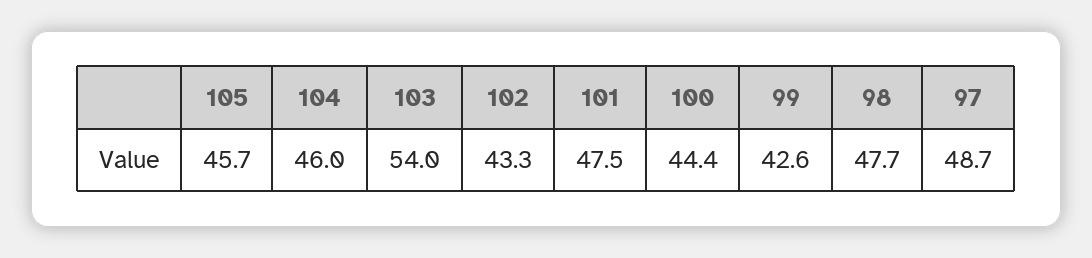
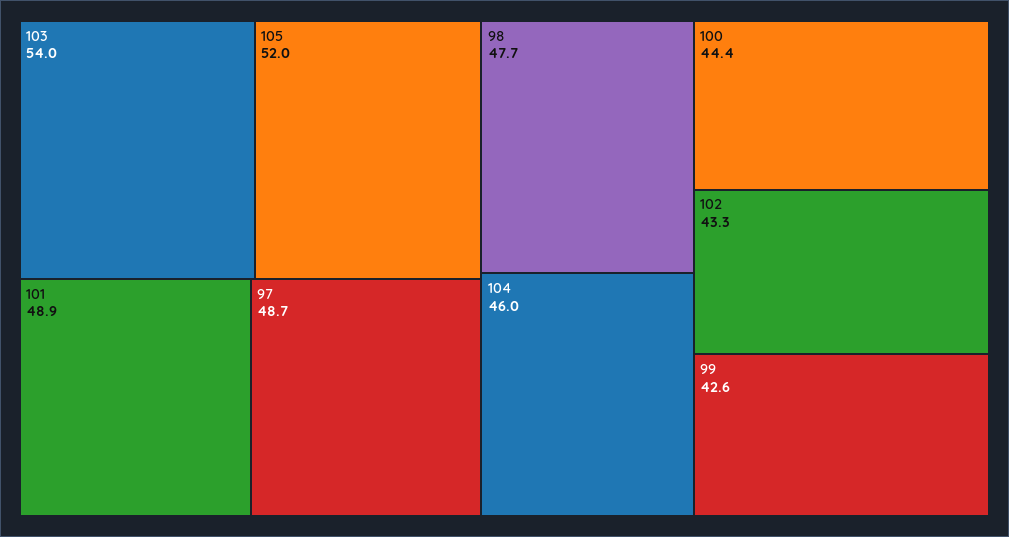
  {
-   "105": 45.7,
+   "105": 52,
    "104": 46,
    "103": 54,
    "102": 43.3,
-   "101": 47.5,
+   "101": 48.9,
    "100": 44.4,
    "99": 42.6,
    "98": 47.7,
    "97": 48.7
  }

